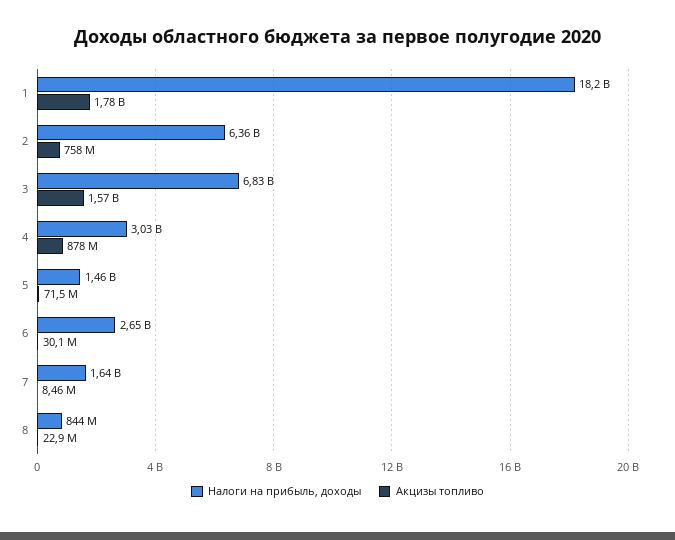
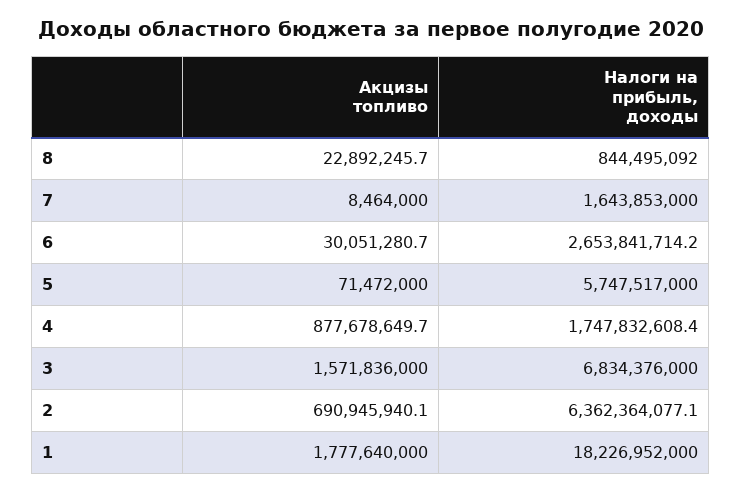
  {
    "Налоги на прибыль, доходы": {
      "1": 18226952000,
      "2": 6362364077.1,
      "3": 6834376000,
-     "4": 3030000000,
+     "4": 1747832608.4,
-     "5": 1460000000,
+     "5": 5747517000,
      "6": 2653841714.2,
      "7": 1643853000,
      "8": 844495092
    },
    "Акцизы топливо": {
      "1": 1777640000,
-     "2": 758000000,
+     "2": 690945940.1,
      "3": 1571836000,
      "4": 877678649.7,
      "5": 71472000,
      "6": 30051280.7,
      "7": 8464000,
      "8": 22892245.7
    }
  }

